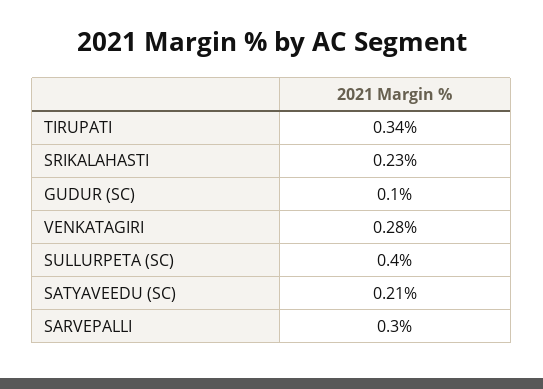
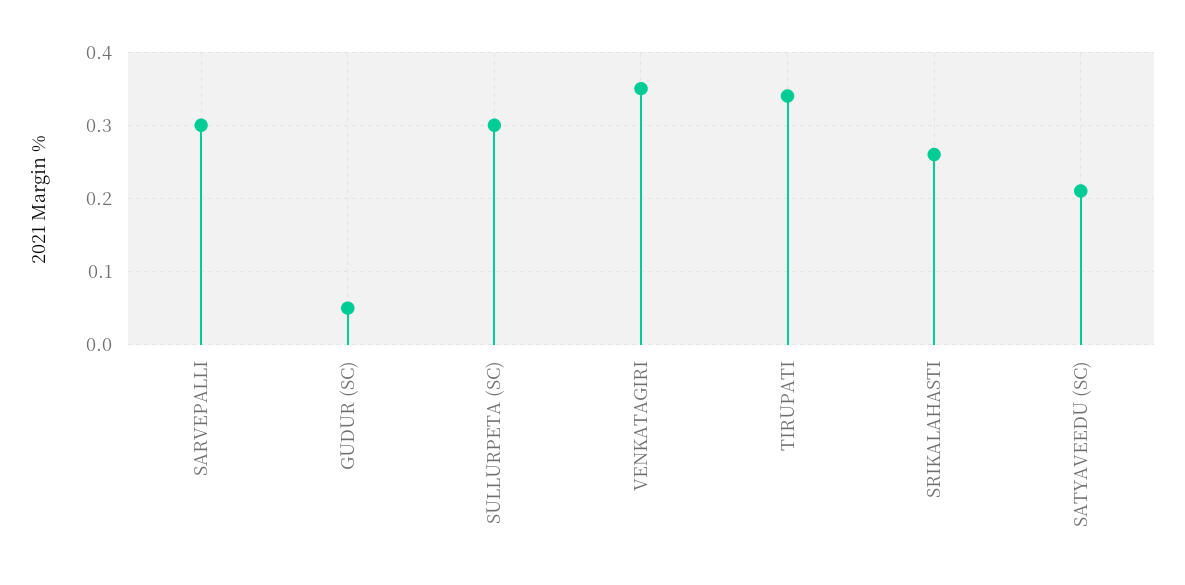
  {
    "TIRUPATI": 0.34,
-   "SRIKALAHASTI": 0.23,
+   "SRIKALAHASTI": 0.26,
-   "GUDUR (SC)": 0.1,
+   "GUDUR (SC)": 0.05,
-   "VENKATAGIRI": 0.28,
+   "VENKATAGIRI": 0.35,
-   "SULLURPETA (SC)": 0.4,
+   "SULLURPETA (SC)": 0.3,
    "SATYAVEEDU (SC)": 0.21,
    "SARVEPALLI": 0.3
  }

